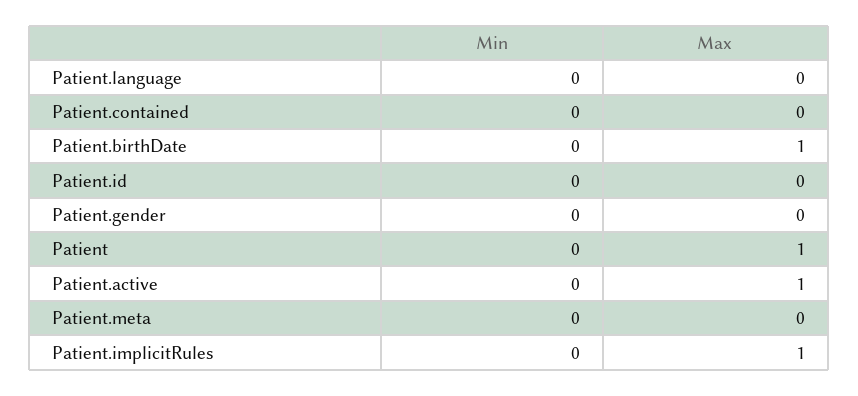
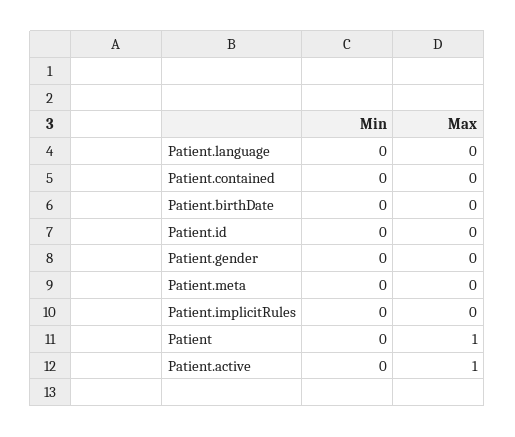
  {
    "Min": {
      "Patient.language": 0,
      "Patient.contained": 0,
      "Patient.birthDate": 0,
      "Patient.id": 0,
      "Patient.gender": 0,
      "Patient": 0,
      "Patient.active": 0,
      "Patient.meta": 0,
      "Patient.implicitRules": 0
    },
    "Max": {
      "Patient.language": 0,
      "Patient.contained": 0,
-     "Patient.birthDate": 1,
+     "Patient.birthDate": 0,
      "Patient.id": 0,
      "Patient.gender": 0,
      "Patient": 1,
      "Patient.active": 1,
      "Patient.meta": 0,
-     "Patient.implicitRules": 1
+     "Patient.implicitRules": 0
    }
  }

